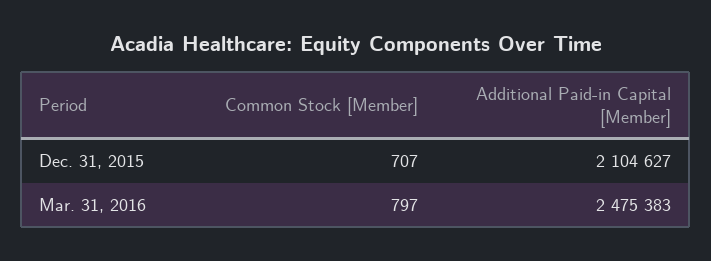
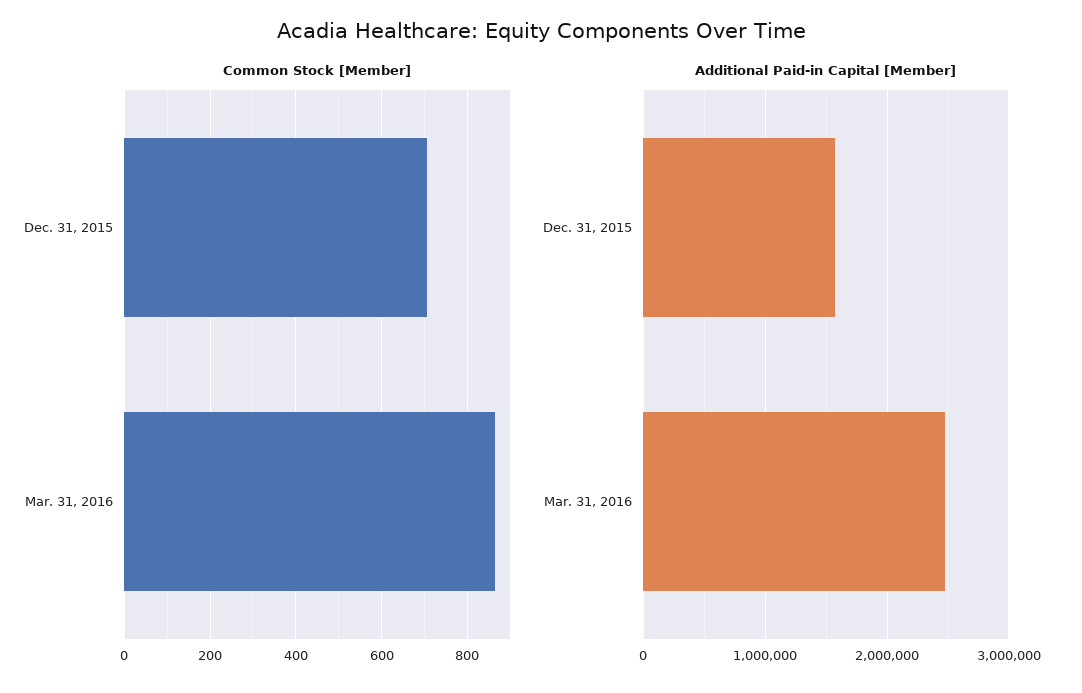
  {
    "Common Stock [Member]": {
      "Dec. 31, 2015": 707,
-     "Mar. 31, 2016": 797
+     "Mar. 31, 2016": 860
    },
    "Additional Paid-in Capital [Member]": {
-     "Dec. 31, 2015": 2104627,
+     "Dec. 31, 2015": 1600000,
      "Mar. 31, 2016": 2475383
    }
  }

